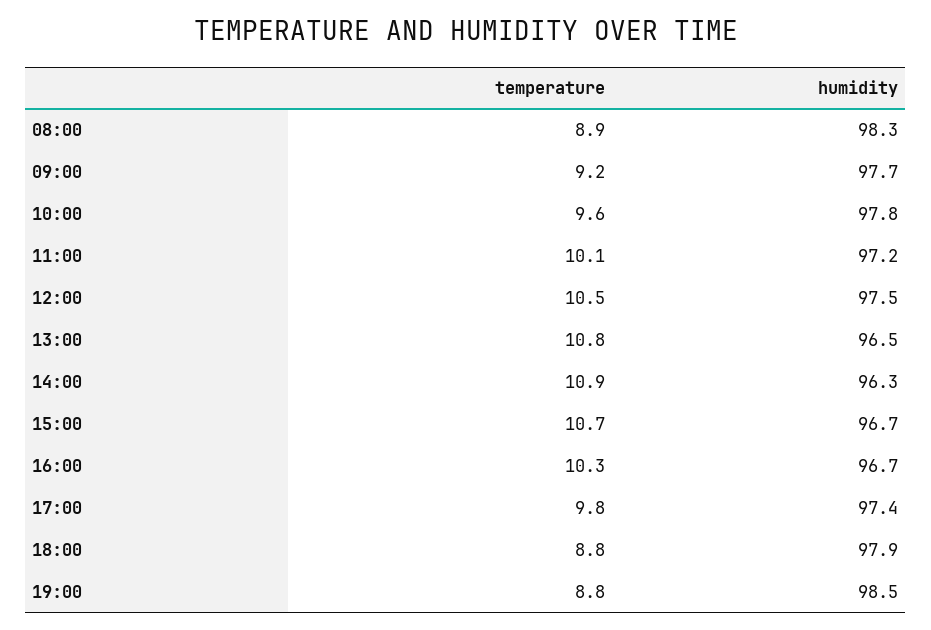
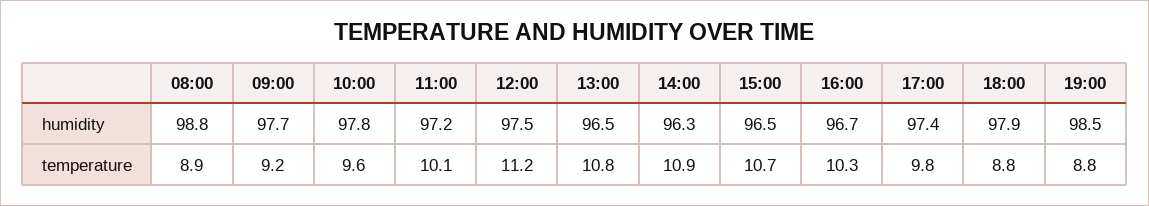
  {
    "temperature": {
      "08:00": 8.9,
      "09:00": 9.2,
      "10:00": 9.6,
      "11:00": 10.1,
-     "12:00": 10.5,
+     "12:00": 11.2,
      "13:00": 10.8,
      "14:00": 10.9,
      "15:00": 10.7,
      "16:00": 10.3,
      "17:00": 9.8,
      "18:00": 8.8,
      "19:00": 8.8
    },
    "humidity": {
-     "08:00": 98.3,
+     "08:00": 98.8,
      "09:00": 97.7,
      "10:00": 97.8,
      "11:00": 97.2,
      "12:00": 97.5,
      "13:00": 96.5,
      "14:00": 96.3,
-     "15:00": 96.7,
+     "15:00": 96.5,
      "16:00": 96.7,
      "17:00": 97.4,
      "18:00": 97.9,
      "19:00": 98.5
    }
  }

